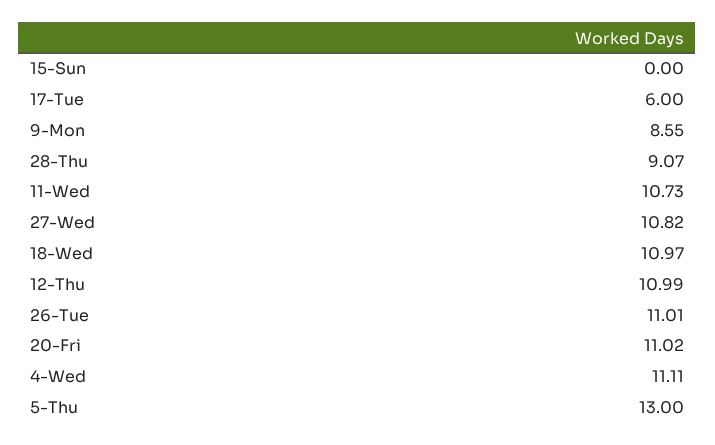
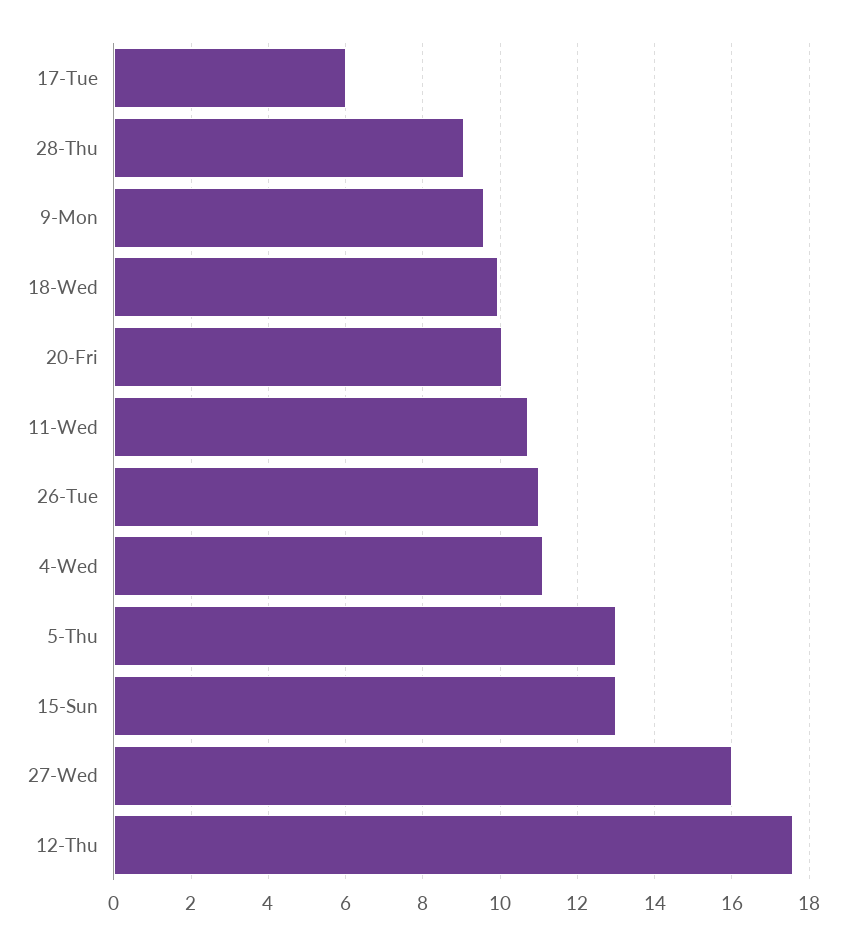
  {
-   "15-Sun": 0,
+   "15-Sun": 13,
    "17-Tue": 6,
-   "9-Mon": 8.55,
+   "9-Mon": 9.6,
    "28-Thu": 9.07,
    "11-Wed": 10.73,
-   "27-Wed": 10.82,
+   "27-Wed": 16,
-   "18-Wed": 10.97,
+   "18-Wed": 10,
-   "12-Thu": 10.99,
+   "12-Thu": 17.6,
    "26-Tue": 11.01,
-   "20-Fri": 11.02,
+   "20-Fri": 10,
    "4-Wed": 11.11,
    "5-Thu": 13
  }

